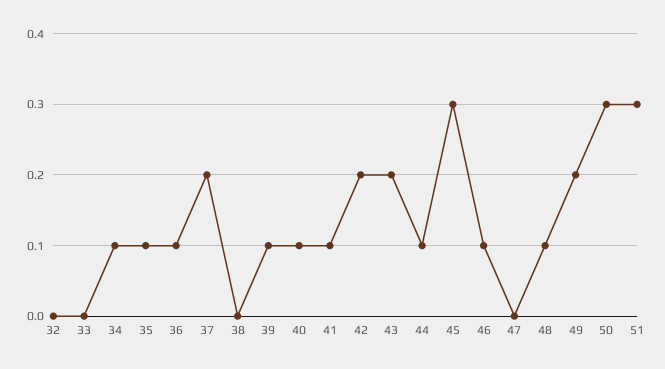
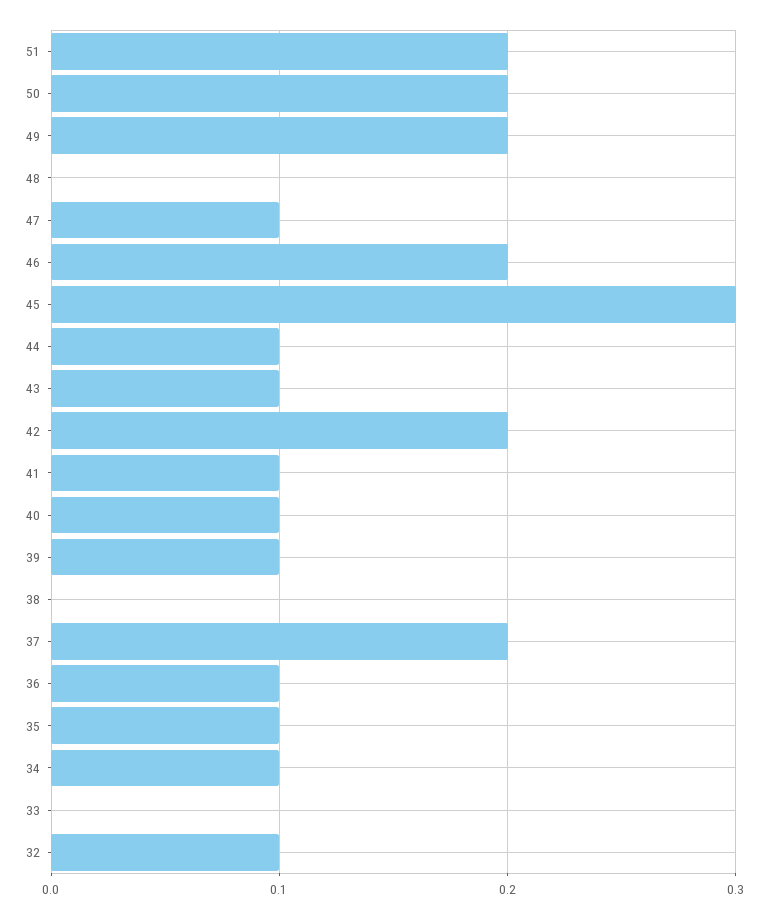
  {
-   "32": 0,
+   "32": 0.1,
    "33": 0,
    "34": 0.1,
    "35": 0.1,
    "36": 0.1,
    "37": 0.2,
    "38": 0,
    "39": 0.1,
    "40": 0.1,
    "41": 0.1,
    "42": 0.2,
-   "43": 0.2,
+   "43": 0.1,
    "44": 0.1,
    "45": 0.3,
-   "46": 0.1,
+   "46": 0.2,
-   "47": 0,
+   "47": 0.1,
-   "48": 0.1,
+   "48": 0,
    "49": 0.2,
-   "50": 0.3,
+   "50": 0.2,
-   "51": 0.3
+   "51": 0.2
  }

